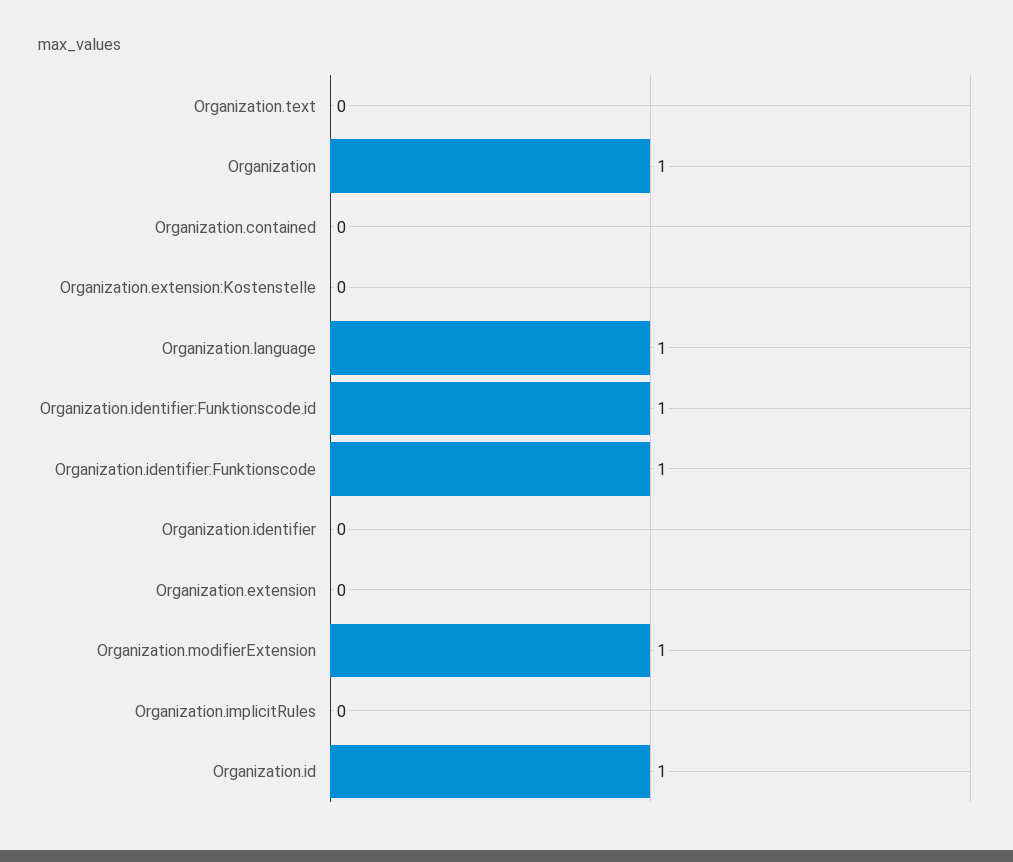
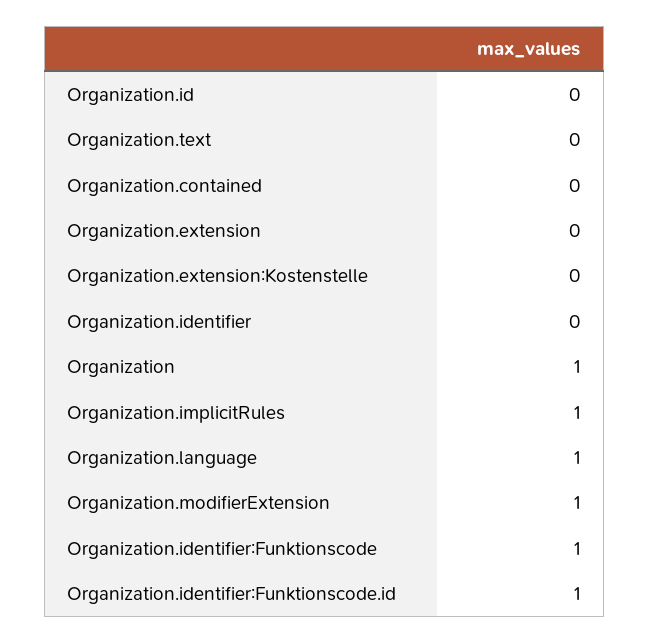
  {
    "Organization.text": 0,
    "Organization": 1,
    "Organization.contained": 0,
    "Organization.extension:Kostenstelle": 0,
    "Organization.language": 1,
    "Organization.identifier:Funktionscode.id": 1,
    "Organization.identifier:Funktionscode": 1,
    "Organization.identifier": 0,
    "Organization.extension": 0,
    "Organization.modifierExtension": 1,
-   "Organization.implicitRules": 0,
+   "Organization.implicitRules": 1,
-   "Organization.id": 1
+   "Organization.id": 0
  }

